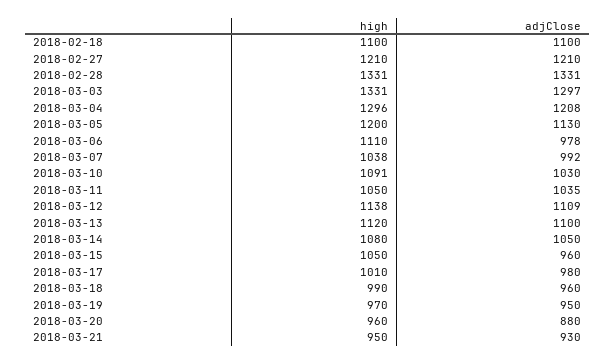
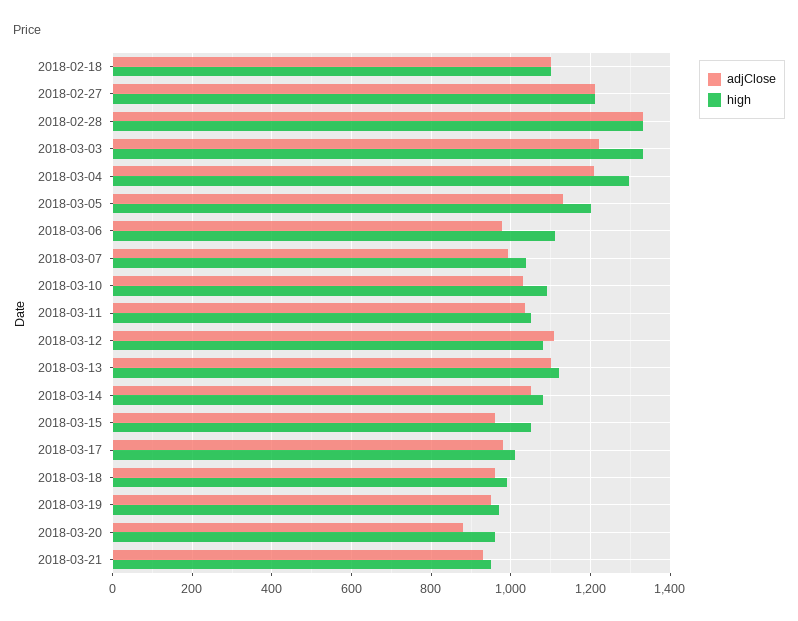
  {
    "high": {
      "2018-02-18": 1100,
      "2018-02-27": 1210,
      "2018-02-28": 1331,
      "2018-03-03": 1331,
      "2018-03-04": 1296,
      "2018-03-05": 1200,
      "2018-03-06": 1110,
      "2018-03-07": 1038,
      "2018-03-10": 1091,
      "2018-03-11": 1050,
-     "2018-03-12": 1138,
+     "2018-03-12": 1080,
      "2018-03-13": 1120,
      "2018-03-14": 1080,
      "2018-03-15": 1050,
      "2018-03-17": 1010,
      "2018-03-18": 990,
      "2018-03-19": 970,
      "2018-03-20": 960,
      "2018-03-21": 950
    },
    "adjClose": {
      "2018-02-18": 1100,
      "2018-02-27": 1210,
      "2018-02-28": 1331,
-     "2018-03-03": 1297,
+     "2018-03-03": 1220,
      "2018-03-04": 1208,
      "2018-03-05": 1130,
      "2018-03-06": 978,
      "2018-03-07": 992,
      "2018-03-10": 1030,
      "2018-03-11": 1035,
      "2018-03-12": 1109,
      "2018-03-13": 1100,
      "2018-03-14": 1050,
      "2018-03-15": 960,
      "2018-03-17": 980,
      "2018-03-18": 960,
      "2018-03-19": 950,
      "2018-03-20": 880,
      "2018-03-21": 930
    }
  }

